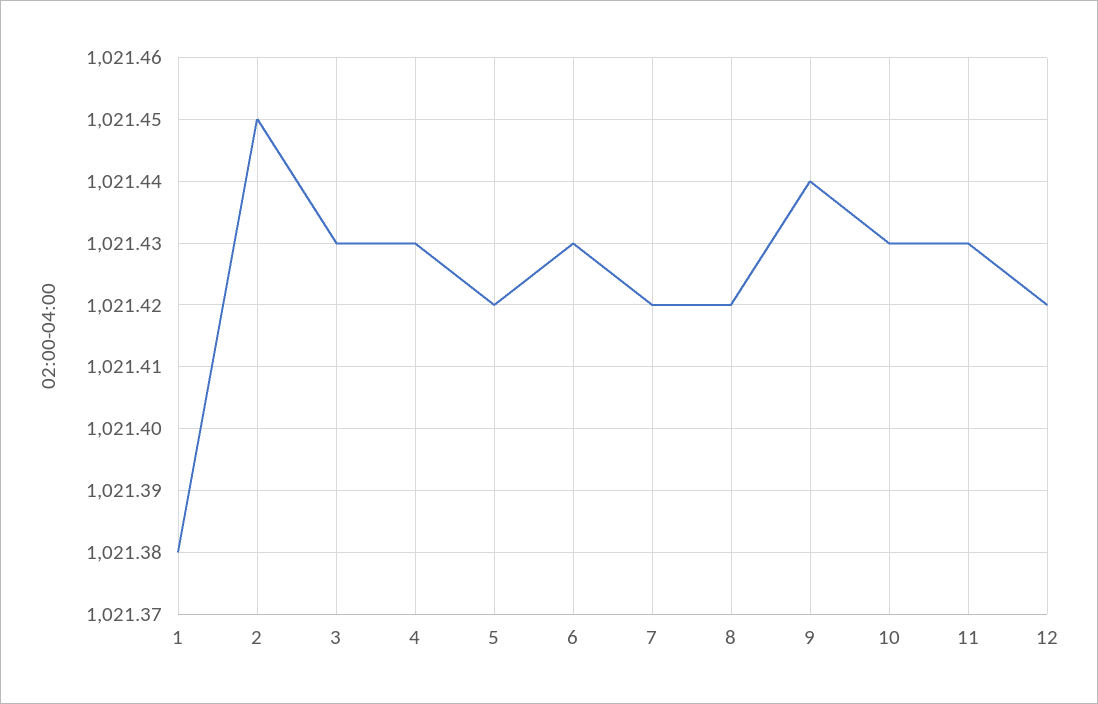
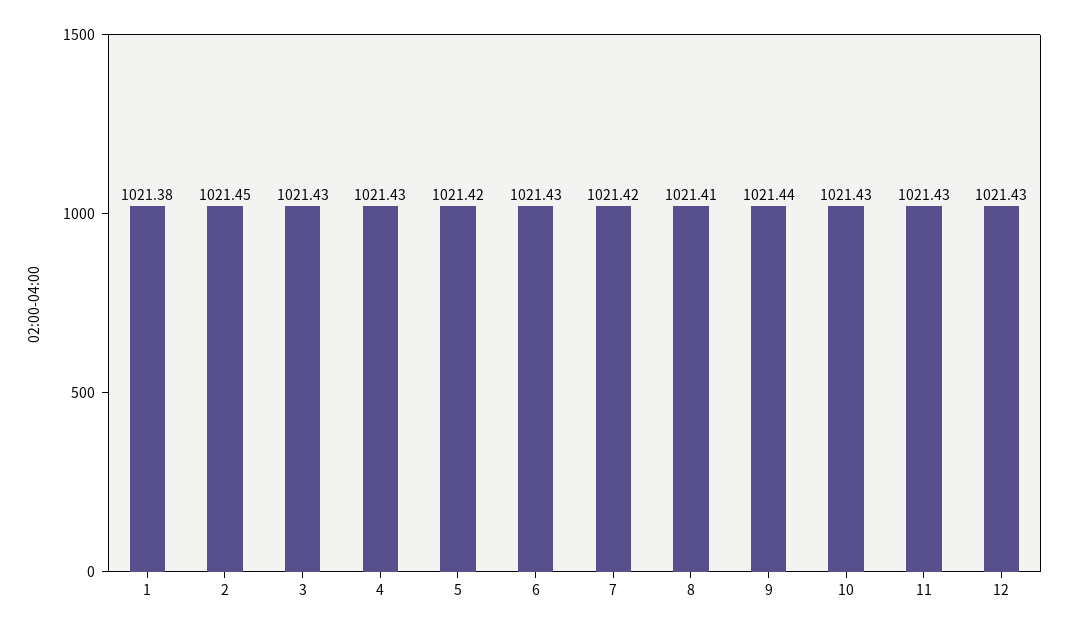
  {
    "1": 1021.38,
    "2": 1021.45,
    "3": 1021.43,
    "4": 1021.43,
    "5": 1021.42,
    "6": 1021.43,
    "7": 1021.42,
-   "8": 1021.42,
+   "8": 1021.41,
    "9": 1021.44,
    "10": 1021.43,
    "11": 1021.43,
-   "12": 1021.42
+   "12": 1021.43
  }

